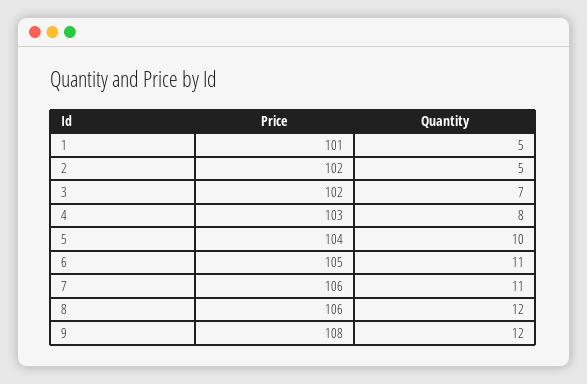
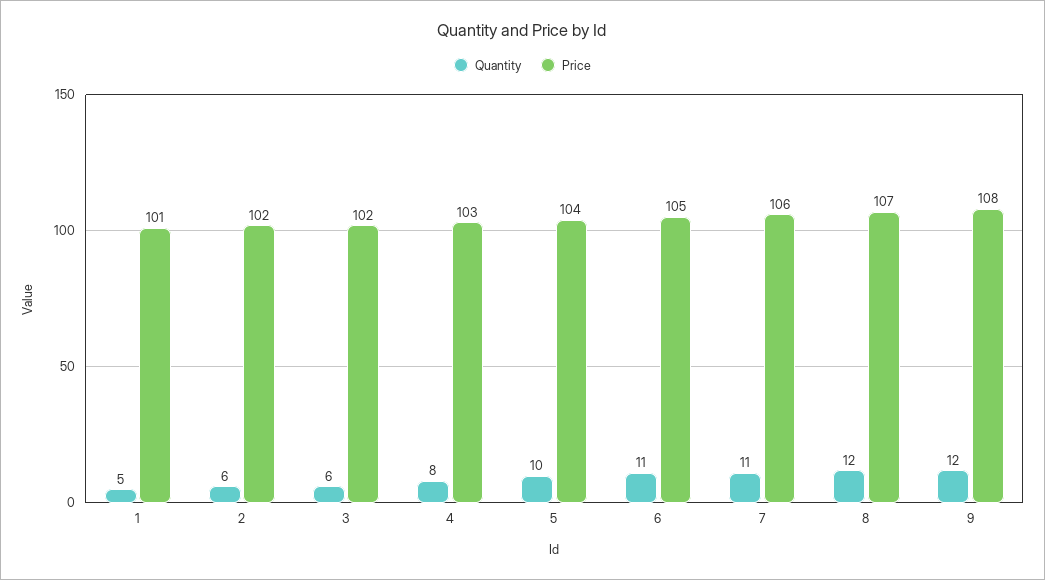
  {
    "Price": {
      "1": 101,
      "2": 102,
      "3": 102,
      "4": 103,
      "5": 104,
      "6": 105,
      "7": 106,
-     "8": 106,
+     "8": 107,
      "9": 108
    },
    "Quantity": {
      "1": 5,
-     "2": 5,
+     "2": 6,
-     "3": 7,
+     "3": 6,
      "4": 8,
      "5": 10,
      "6": 11,
      "7": 11,
      "8": 12,
      "9": 12
    }
  }

